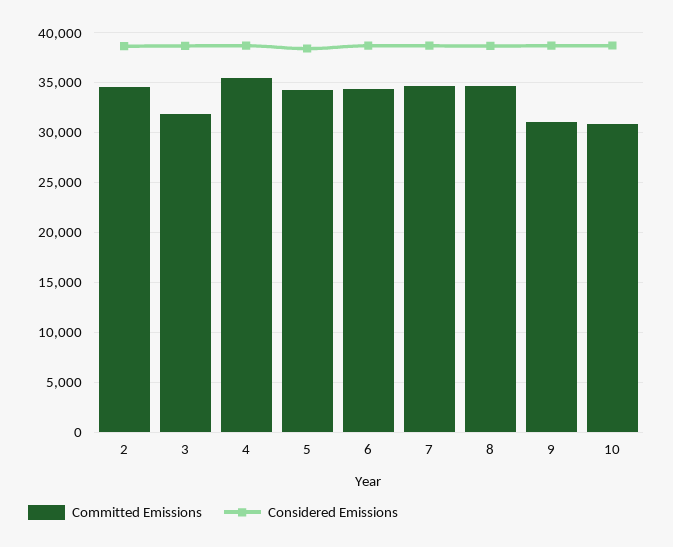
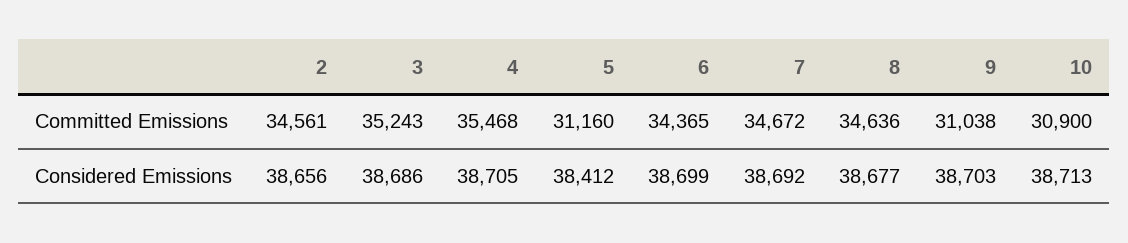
  {
    "Committed Emissions": {
      "2": 34561,
-     "3": 32000,
+     "3": 35243,
      "4": 35468,
-     "5": 34000,
+     "5": 31160,
      "6": 34365,
      "7": 34672,
      "8": 34636,
      "9": 31038,
      "10": 30900
    },
    "Considered Emissions": {
      "2": 38656,
      "3": 38686,
      "4": 38705,
      "5": 38412,
      "6": 38699,
      "7": 38692,
      "8": 38677,
      "9": 38703,
      "10": 38713
    }
  }

